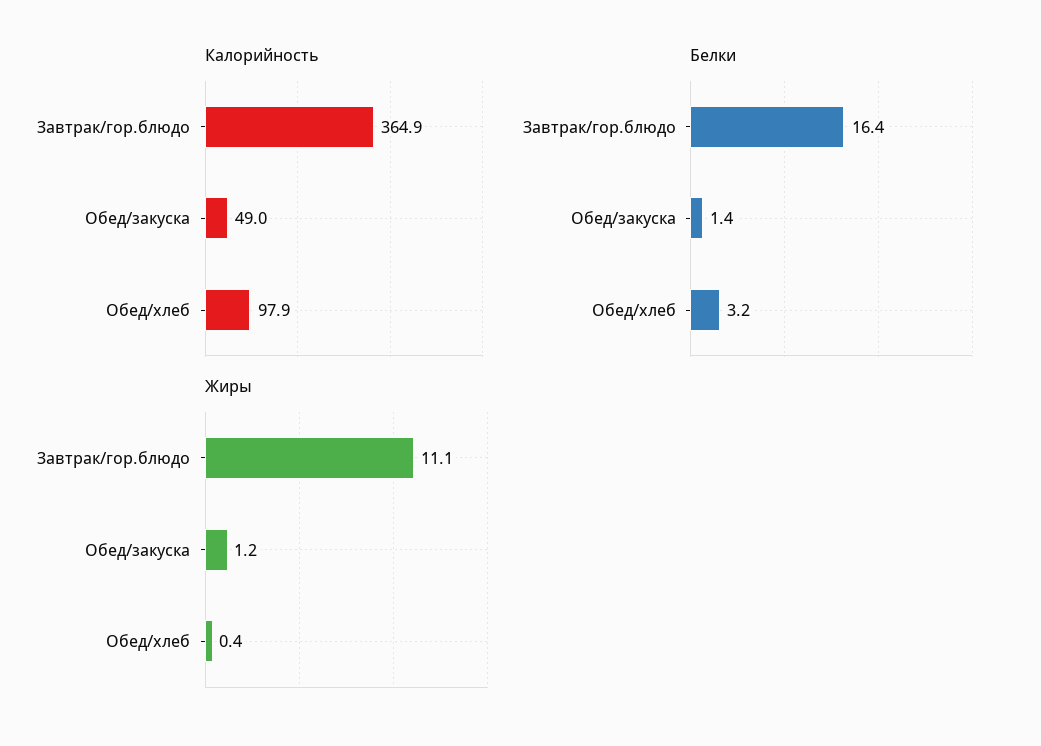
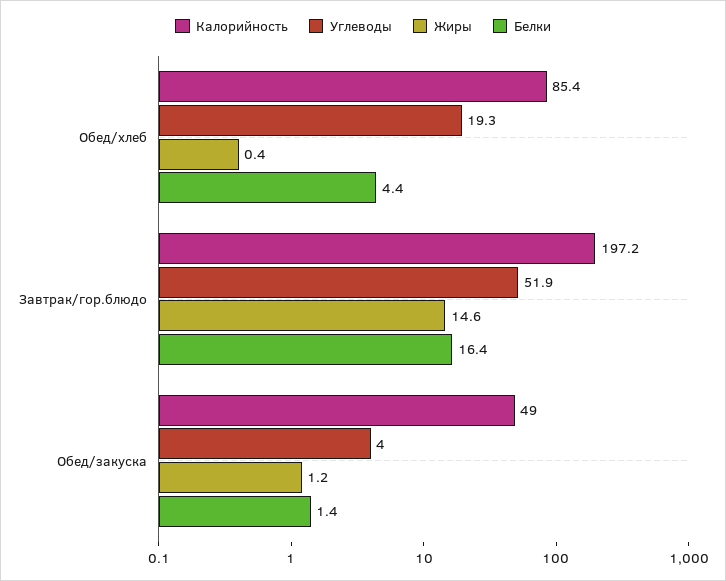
  {
    "Калорийность": {
-     "Завтрак/гор.блюдо": 364.9,
+     "Завтрак/гор.блюдо": 197.2,
      "Обед/закуска": 49,
-     "Обед/хлеб": 97.9
+     "Обед/хлеб": 85.4
    },
    "Белки": {
      "Завтрак/гор.блюдо": 16.4,
      "Обед/закуска": 1.4,
-     "Обед/хлеб": 3.2
+     "Обед/хлеб": 4.4
    },
    "Жиры": {
-     "Завтрак/гор.блюдо": 11.1,
+     "Завтрак/гор.блюдо": 14.6,
      "Обед/закуска": 1.2,
      "Обед/хлеб": 0.4
-   }
+   },
+   "Углеводы": {
+     "Обед/хлеб": 19.3,
+     "Завтрак/гор.блюдо": 51.9,
+     "Обед/закуска": 4
+   }
  }

